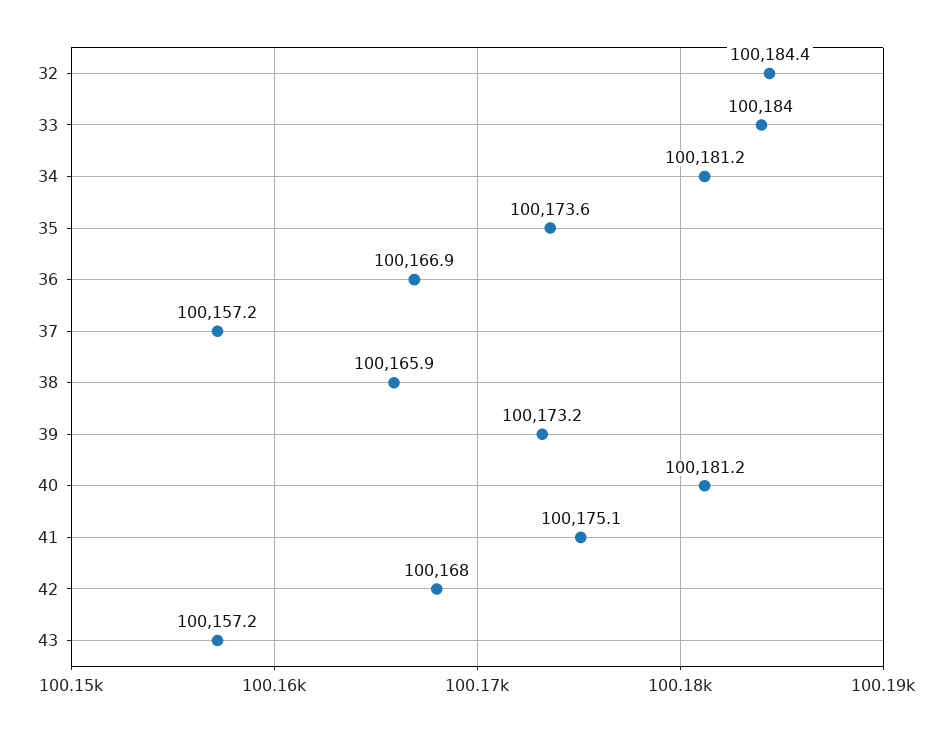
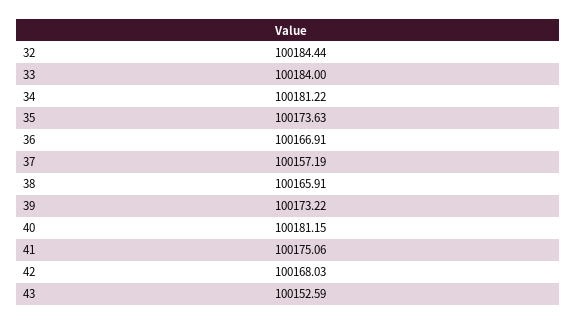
  {
    "32": 100184.44,
    "33": 100184,
    "34": 100181.22,
    "35": 100173.63,
    "36": 100166.91,
    "37": 100157.19,
    "38": 100165.91,
    "39": 100173.22,
    "40": 100181.15,
    "41": 100175.06,
    "42": 100168.03,
-   "43": 100157.2
+   "43": 100152.59
  }

